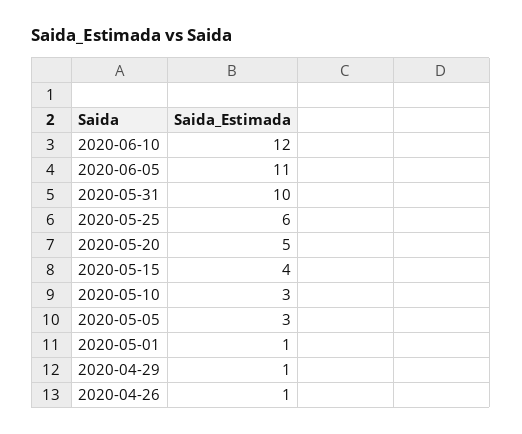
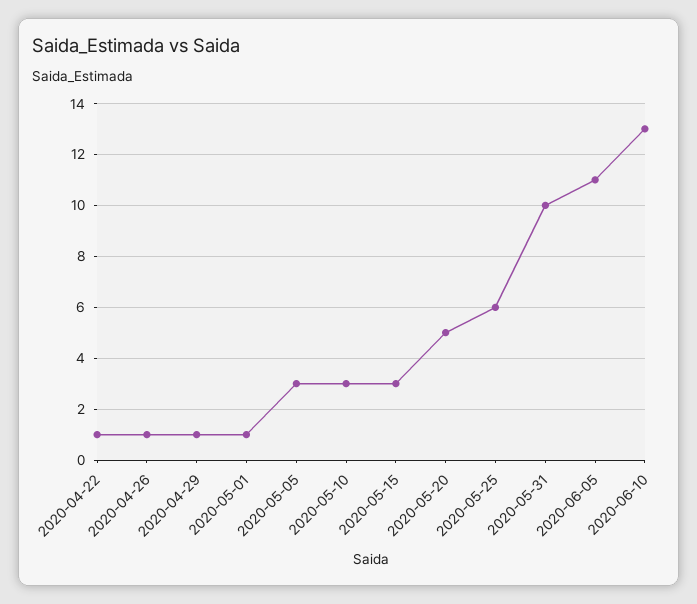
  {
-   "2020-06-10": 12,
+   "2020-06-10": 13,
    "2020-06-05": 11,
    "2020-05-31": 10,
    "2020-05-25": 6,
    "2020-05-20": 5,
-   "2020-05-15": 4,
+   "2020-05-15": 3,
    "2020-05-10": 3,
    "2020-05-05": 3,
    "2020-05-01": 1,
    "2020-04-29": 1,
-   "2020-04-26": 1
+   "2020-04-26": 1,
+   "2020-04-22": 1
  }

